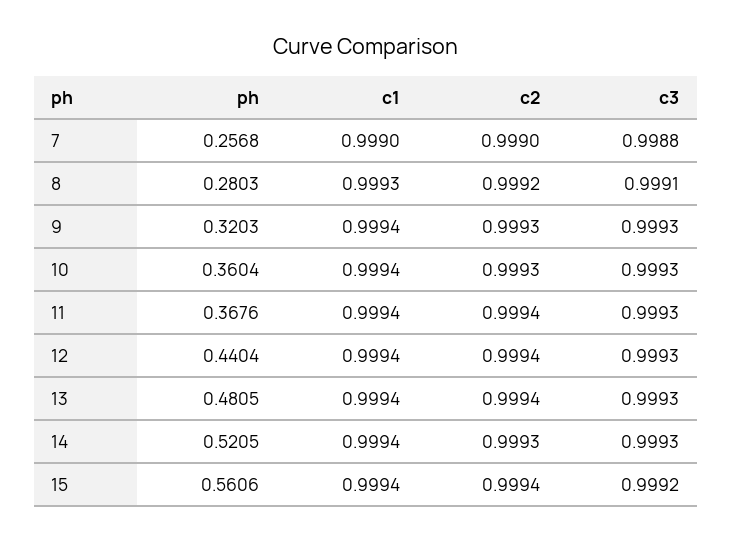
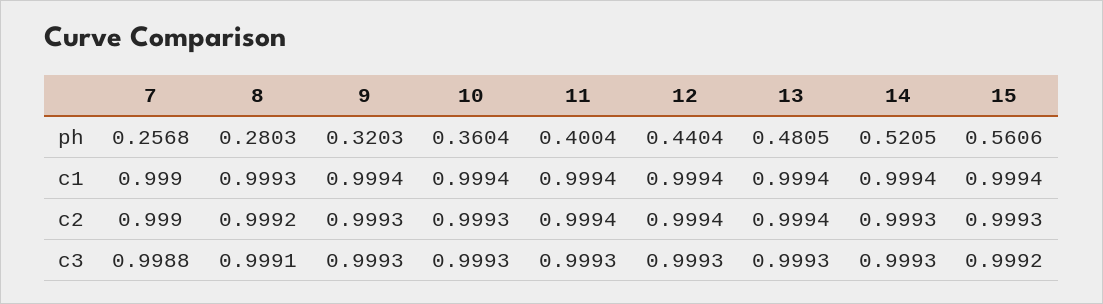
  {
    "ph": {
      "7": 0.2568,
      "8": 0.2803,
      "9": 0.3203,
      "10": 0.3604,
-     "11": 0.3676,
+     "11": 0.4004,
      "12": 0.4404,
      "13": 0.4805,
      "14": 0.5205,
      "15": 0.5606
    },
    "c1": {
      "7": 0.999,
      "8": 0.9993,
      "9": 0.9994,
      "10": 0.9994,
      "11": 0.9994,
      "12": 0.9994,
      "13": 0.9994,
      "14": 0.9994,
      "15": 0.9994
    },
    "c2": {
      "7": 0.999,
      "8": 0.9992,
      "9": 0.9993,
      "10": 0.9993,
      "11": 0.9994,
      "12": 0.9994,
      "13": 0.9994,
      "14": 0.9993,
-     "15": 0.9994
+     "15": 0.9993
    },
    "c3": {
      "7": 0.9988,
      "8": 0.9991,
      "9": 0.9993,
      "10": 0.9993,
      "11": 0.9993,
      "12": 0.9993,
      "13": 0.9993,
      "14": 0.9993,
      "15": 0.9992
    }
  }

